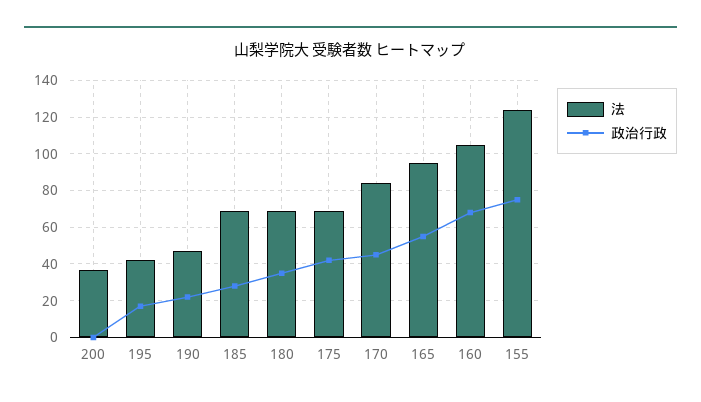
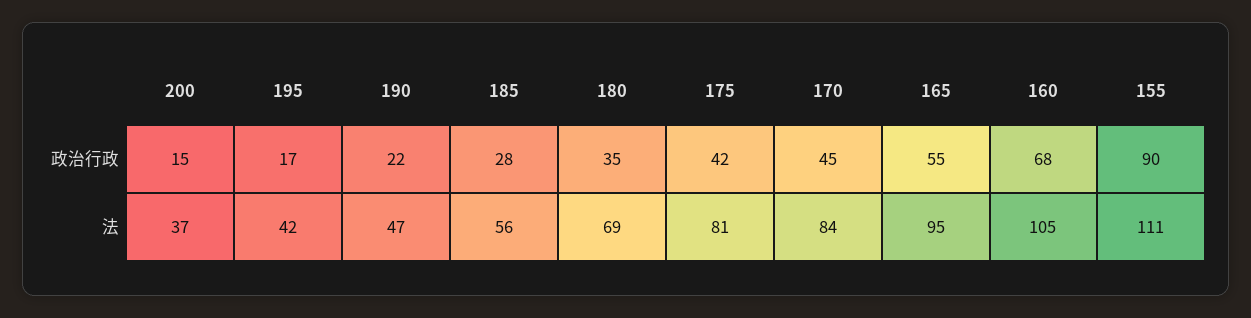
  {
    "法": {
      "200": 37,
      "195": 42,
      "190": 47,
-     "185": 70,
+     "185": 56,
      "180": 69,
-     "175": 70,
+     "175": 81,
      "170": 84,
      "165": 95,
      "160": 105,
-     "155": 125
+     "155": 111
    },
    "政治行政": {
-     "200": 0,
+     "200": 15,
      "195": 17,
      "190": 22,
      "185": 28,
      "180": 35,
      "175": 42,
      "170": 45,
      "165": 55,
      "160": 68,
-     "155": 75
+     "155": 90
    }
  }

